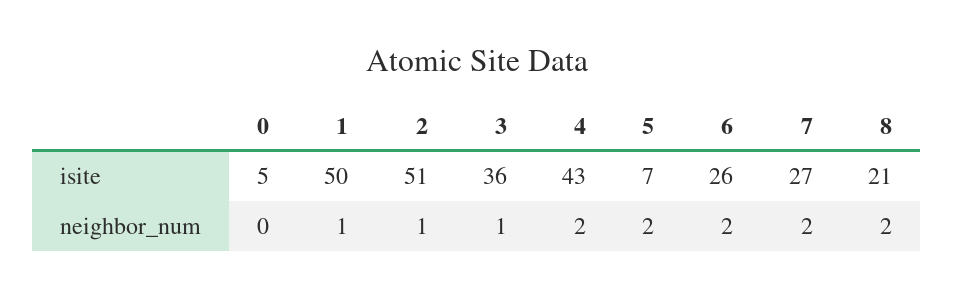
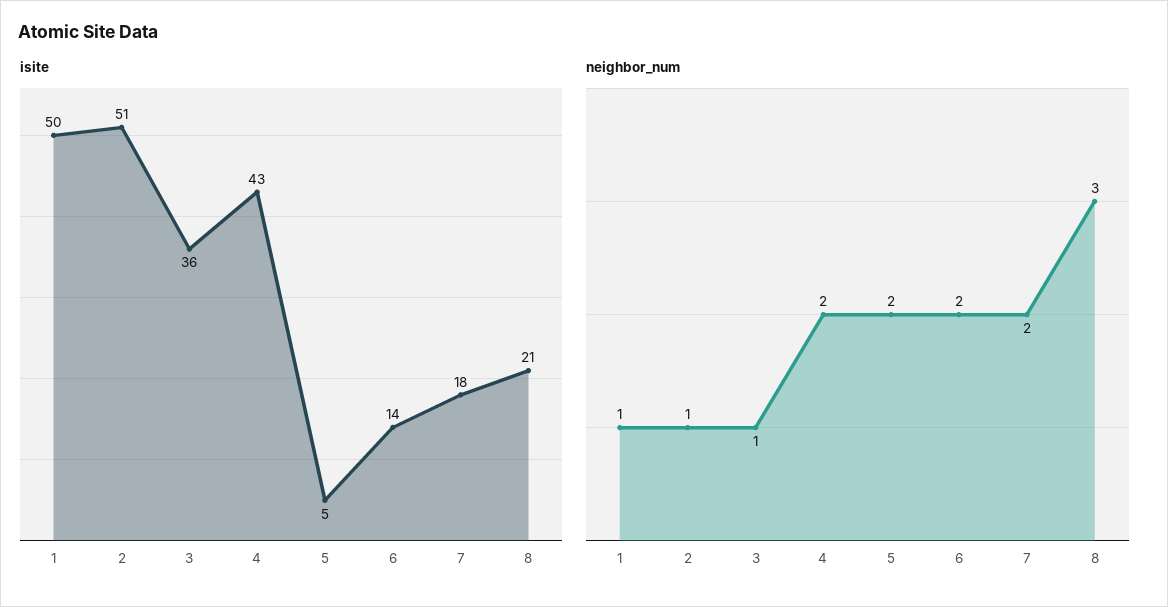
  {
    "isite": {
-     "0": 5,
      "1": 50,
      "2": 51,
      "3": 36,
      "4": 43,
-     "5": 7,
+     "5": 5,
-     "6": 26,
+     "6": 14,
-     "7": 27,
+     "7": 18,
      "8": 21
    },
    "neighbor_num": {
-     "0": 0,
      "1": 1,
      "2": 1,
      "3": 1,
      "4": 2,
      "5": 2,
      "6": 2,
      "7": 2,
-     "8": 2
+     "8": 3
    }
  }

